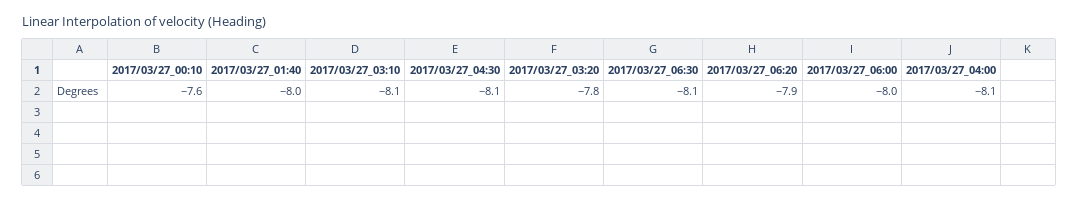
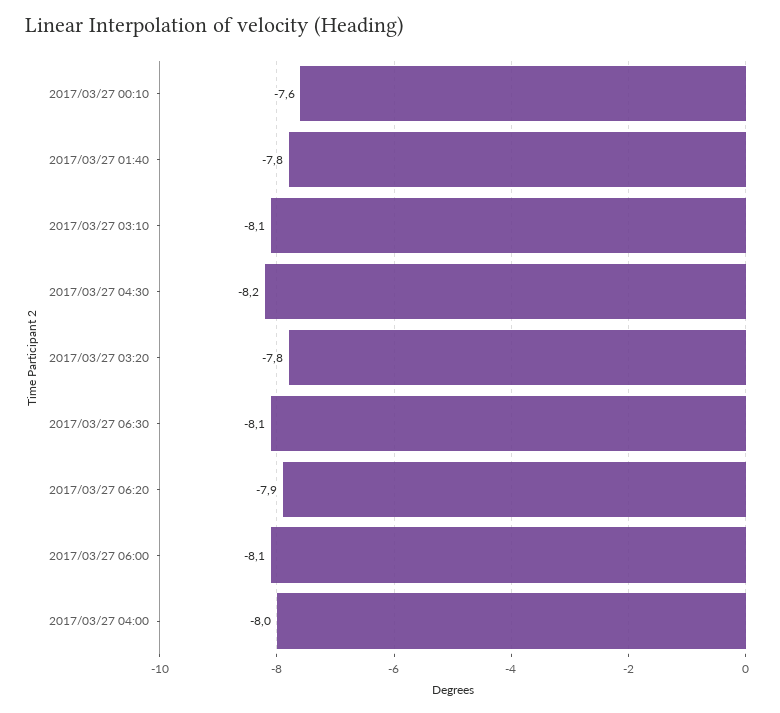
  {
    "2017/03/27_00:10": -7.6,
-   "2017/03/27_01:40": -8,
+   "2017/03/27_01:40": -7.8,
    "2017/03/27_03:10": -8.1,
-   "2017/03/27_04:30": -8.1,
+   "2017/03/27_04:30": -8.2,
    "2017/03/27_03:20": -7.8,
    "2017/03/27_06:30": -8.1,
    "2017/03/27_06:20": -7.9,
-   "2017/03/27_06:00": -8,
+   "2017/03/27_06:00": -8.1,
-   "2017/03/27_04:00": -8.1
+   "2017/03/27_04:00": -8
  }

